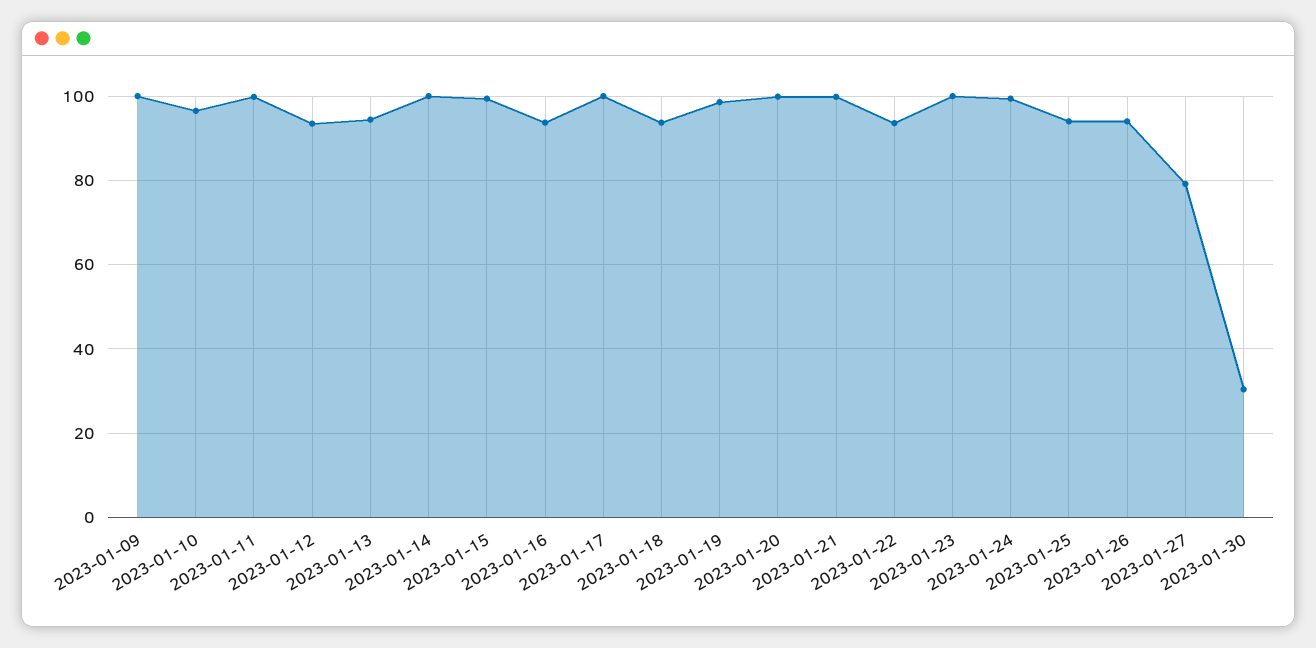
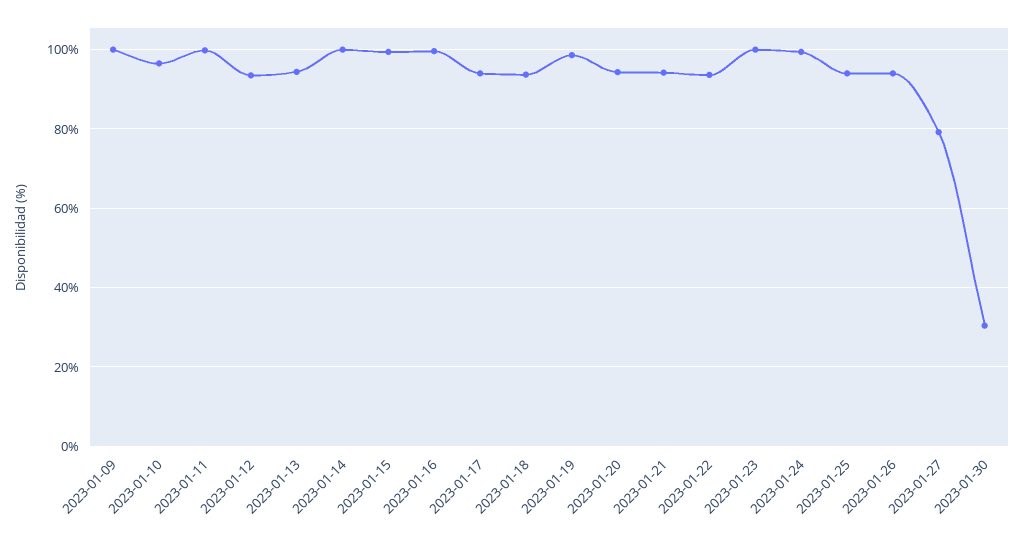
  {
    "2023-01-09": 100,
    "2023-01-10": 96,
    "2023-01-11": 100,
    "2023-01-12": 94,
    "2023-01-13": 94,
    "2023-01-14": 100,
    "2023-01-15": 100,
-   "2023-01-16": 94,
+   "2023-01-16": 100,
-   "2023-01-17": 100,
+   "2023-01-17": 94,
    "2023-01-18": 94,
    "2023-01-19": 98,
-   "2023-01-20": 100,
+   "2023-01-20": 94,
-   "2023-01-21": 100,
+   "2023-01-21": 94,
    "2023-01-22": 94,
    "2023-01-23": 100,
    "2023-01-24": 100,
    "2023-01-25": 94,
    "2023-01-26": 94,
    "2023-01-27": 80,
    "2023-01-30": 30
  }

